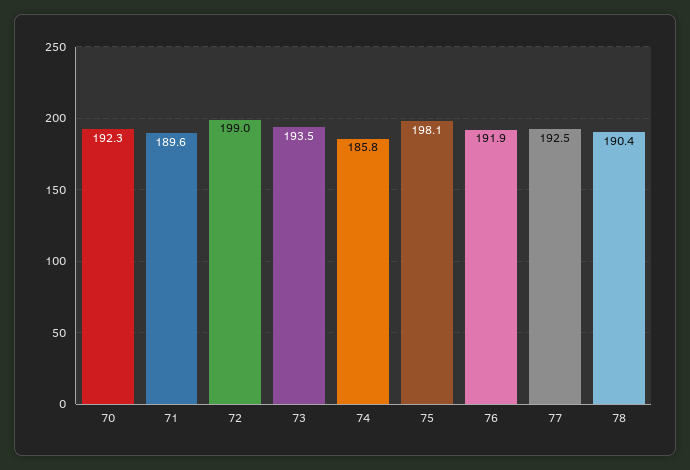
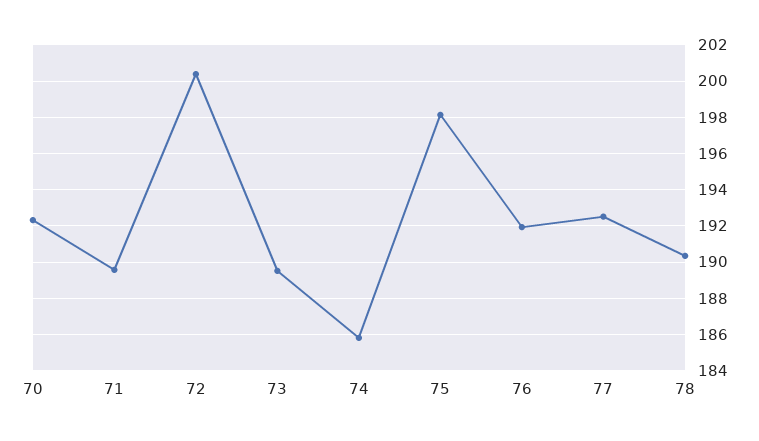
  {
    "70": 192.3,
    "71": 189.6,
-   "72": 199,
+   "72": 200.5,
-   "73": 193.5,
+   "73": 189.5,
    "74": 185.8,
    "75": 198.1,
    "76": 191.9,
    "77": 192.5,
    "78": 190.4
  }

